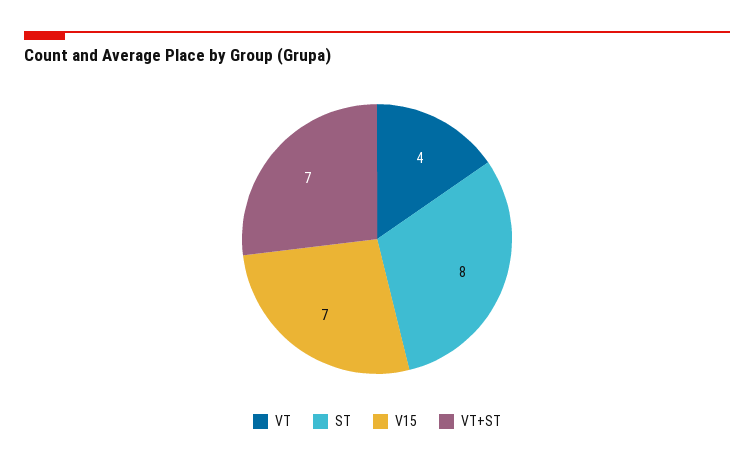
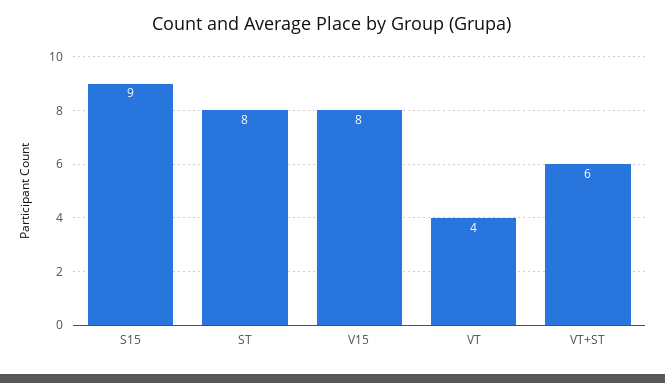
  {
    "VT": 4,
    "ST": 8,
-   "V15": 7,
+   "V15": 8,
-   "VT+ST": 7
+   "VT+ST": 6,
+   "S15": 9
  }

